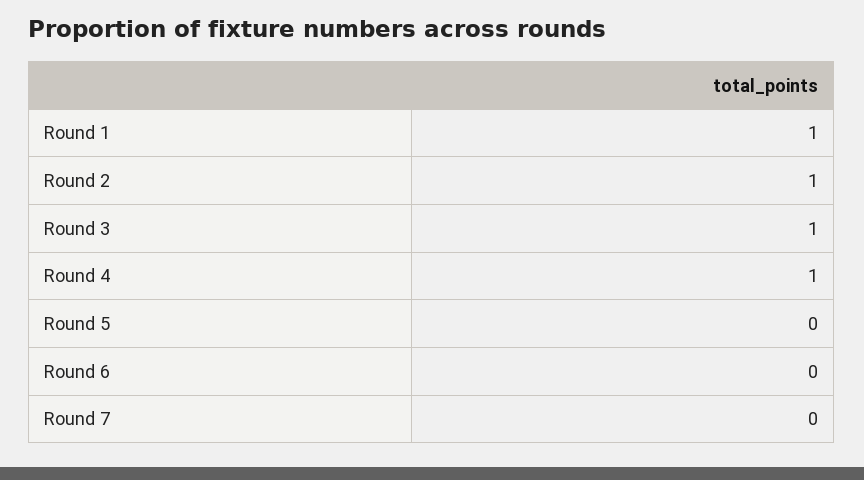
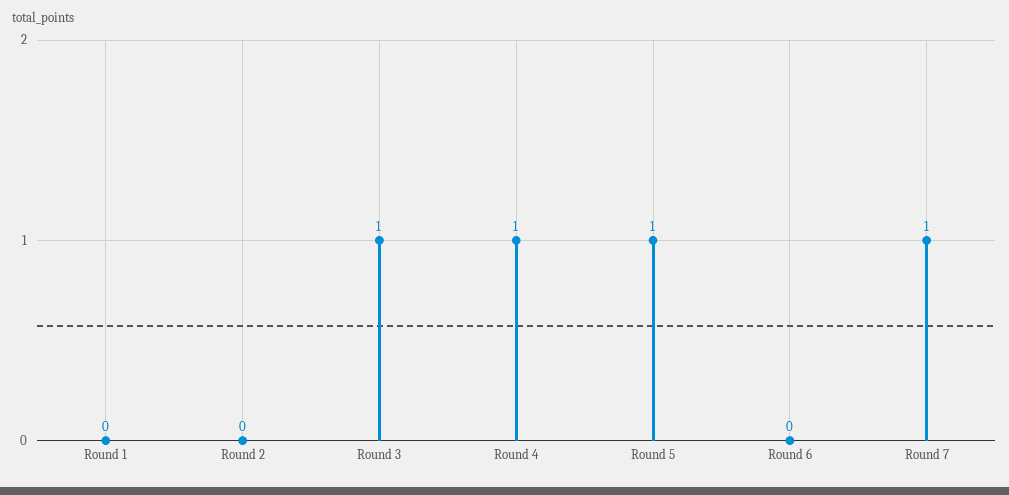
  {
-   "Round 1": 1,
+   "Round 1": 0,
-   "Round 2": 1,
+   "Round 2": 0,
    "Round 3": 1,
    "Round 4": 1,
-   "Round 5": 0,
+   "Round 5": 1,
    "Round 6": 0,
-   "Round 7": 0
+   "Round 7": 1
  }

